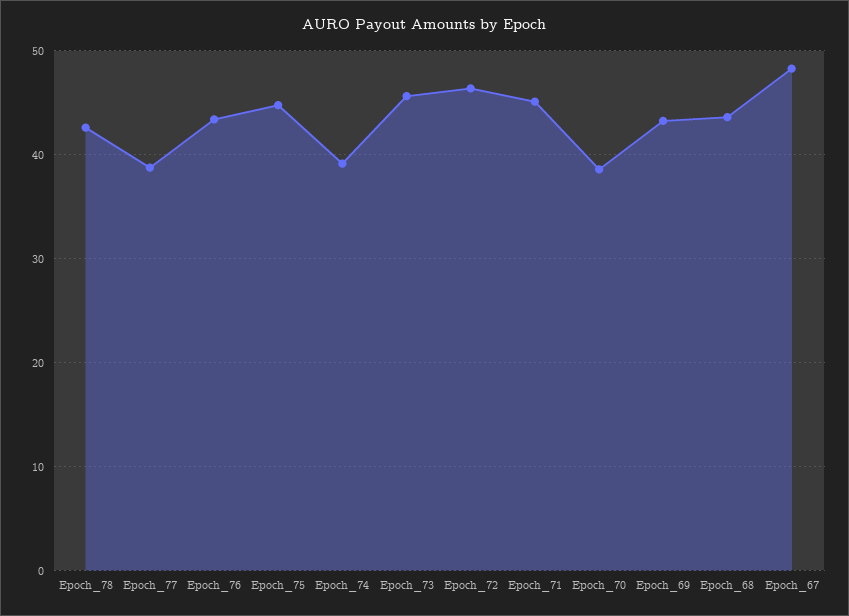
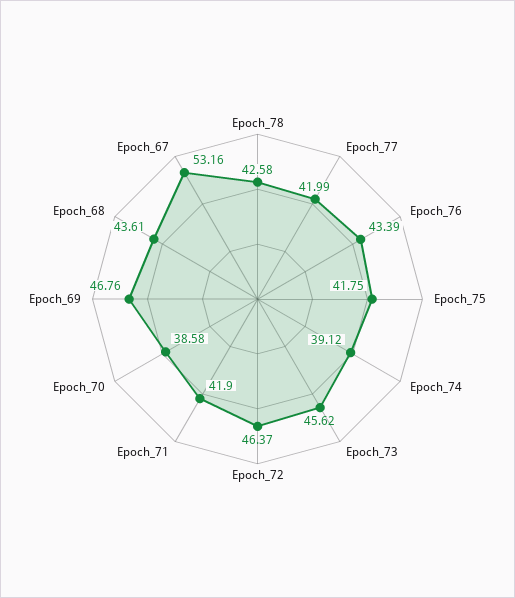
  {
    "Epoch_78": 42.58,
-   "Epoch_77": 39,
+   "Epoch_77": 41.99,
    "Epoch_76": 43.39,
-   "Epoch_75": 45,
+   "Epoch_75": 41.75,
    "Epoch_74": 39.12,
    "Epoch_73": 45.62,
    "Epoch_72": 46.37,
-   "Epoch_71": 45,
+   "Epoch_71": 41.9,
    "Epoch_70": 38.58,
-   "Epoch_69": 43,
+   "Epoch_69": 46.76,
    "Epoch_68": 43.61,
-   "Epoch_67": 48
+   "Epoch_67": 53.16
  }

